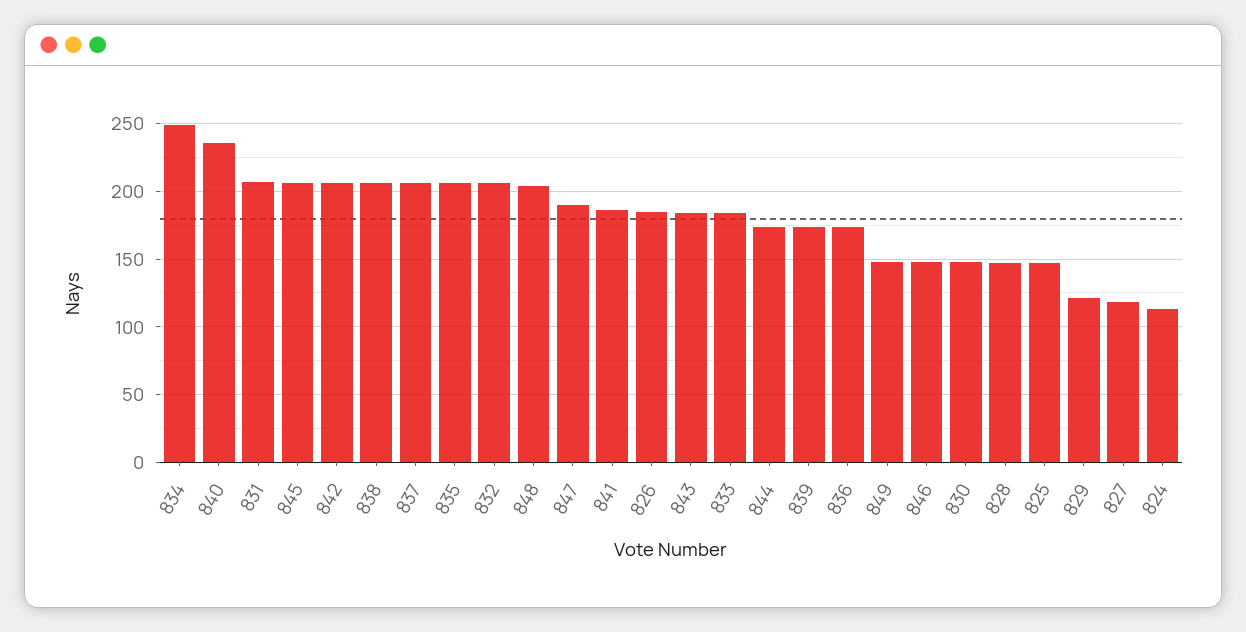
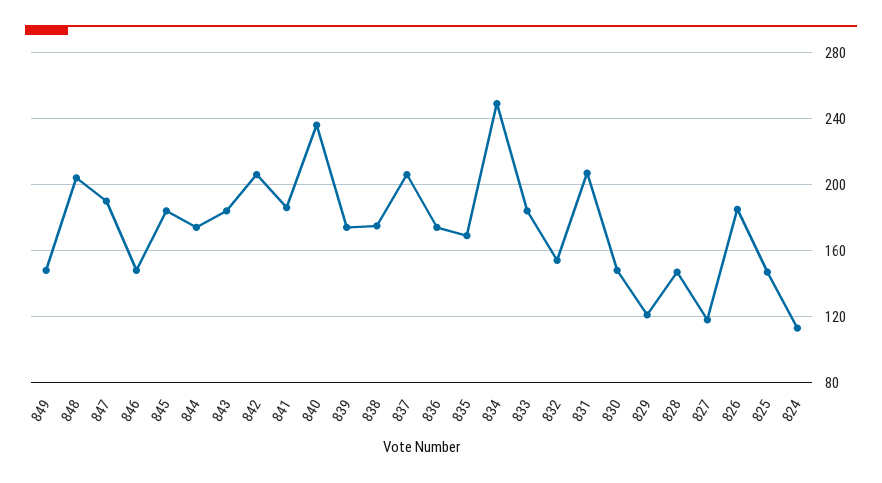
  {
    "834": 250,
    "840": 235,
    "831": 205,
-   "845": 205,
+   "845": 185,
    "842": 205,
-   "838": 205,
+   "838": 175,
    "837": 205,
-   "835": 205,
+   "835": 170,
-   "832": 205,
+   "832": 155,
    "848": 205,
    "847": 190,
    "841": 185,
    "826": 185,
    "843": 185,
    "833": 185,
    "844": 175,
    "839": 175,
    "836": 175,
    "849": 150,
    "846": 150,
    "830": 150,
    "828": 145,
    "825": 145,
    "829": 120,
    "827": 120,
    "824": 115
  }

